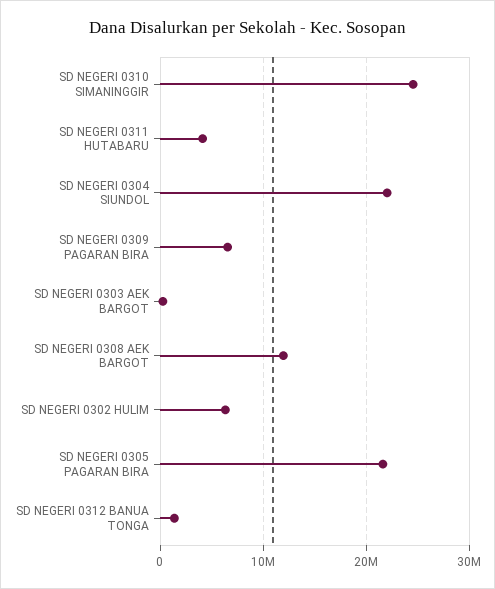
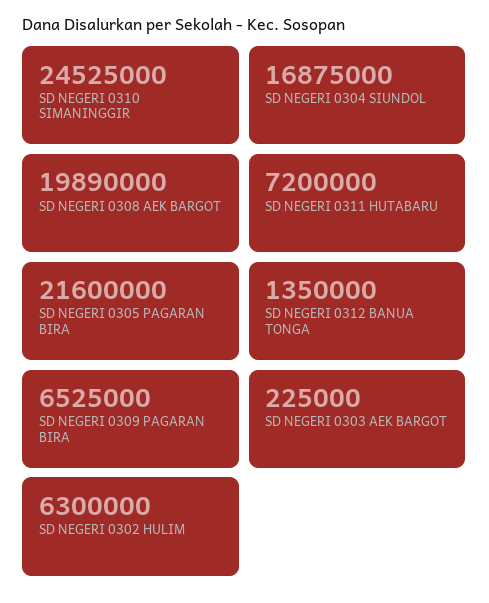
  {
    "SD NEGERI 0310 SIMANINGGIR": 24525000,
-   "SD NEGERI 0311 HUTABARU": 4000000,
+   "SD NEGERI 0311 HUTABARU": 7200000,
-   "SD NEGERI 0304 SIUNDOL": 22000000,
+   "SD NEGERI 0304 SIUNDOL": 16875000,
    "SD NEGERI 0309 PAGARAN BIRA": 6525000,
    "SD NEGERI 0303 AEK BARGOT": 225000,
-   "SD NEGERI 0308 AEK BARGOT": 12000000,
+   "SD NEGERI 0308 AEK BARGOT": 19890000,
    "SD NEGERI 0302 HULIM": 6300000,
    "SD NEGERI 0305 PAGARAN BIRA": 21600000,
    "SD NEGERI 0312 BANUA TONGA": 1350000
  }

